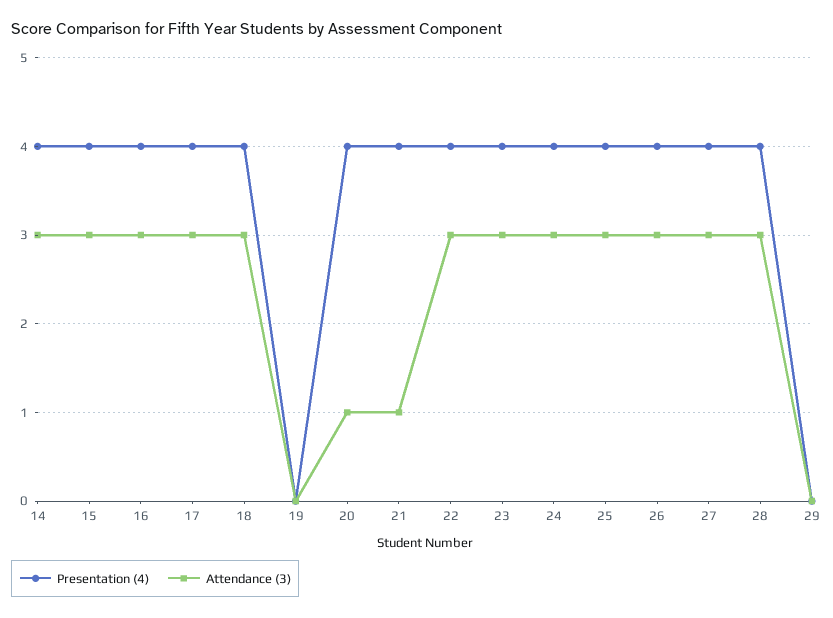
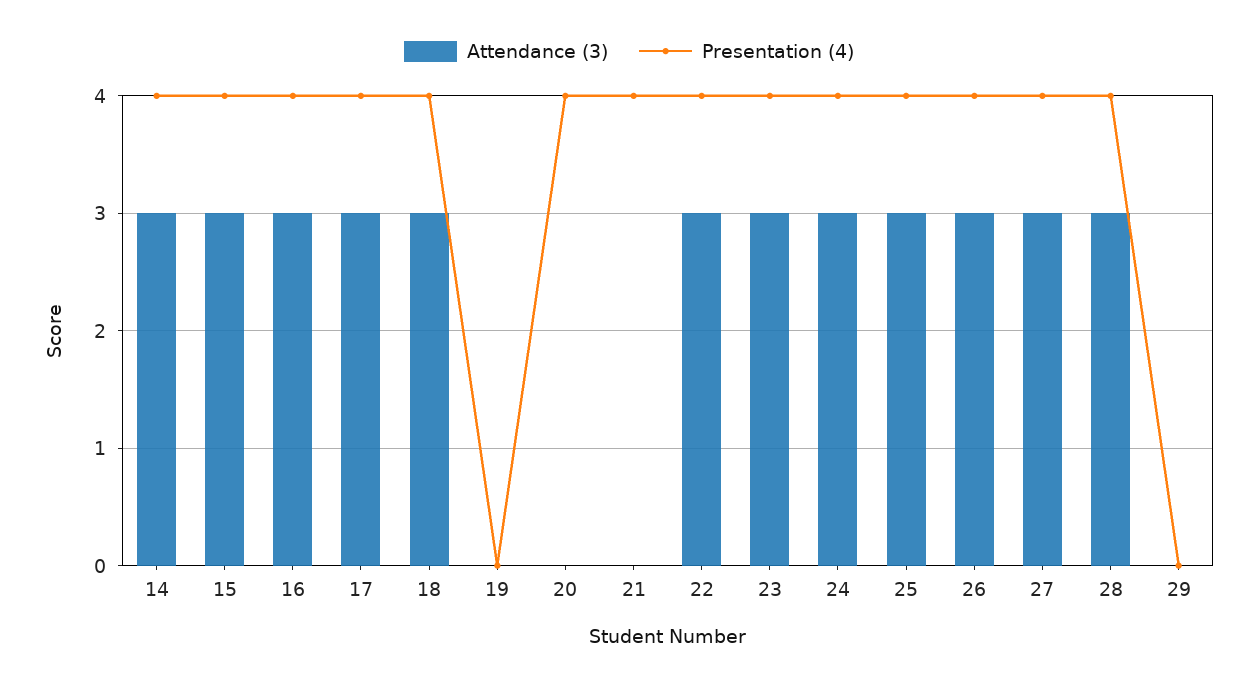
  {
    "Presentation (4)": {
      "14": 4,
      "15": 4,
      "16": 4,
      "17": 4,
      "18": 4,
      "19": 0,
      "20": 4,
      "21": 4,
      "22": 4,
      "23": 4,
      "24": 4,
      "25": 4,
      "26": 4,
      "27": 4,
      "28": 4,
      "29": 0
    },
    "Attendance (3)": {
      "14": 3,
      "15": 3,
      "16": 3,
      "17": 3,
      "18": 3,
      "19": 0,
-     "20": 1,
+     "20": 0,
-     "21": 1,
+     "21": 0,
      "22": 3,
      "23": 3,
      "24": 3,
      "25": 3,
      "26": 3,
      "27": 3,
      "28": 3,
      "29": 0
    }
  }

